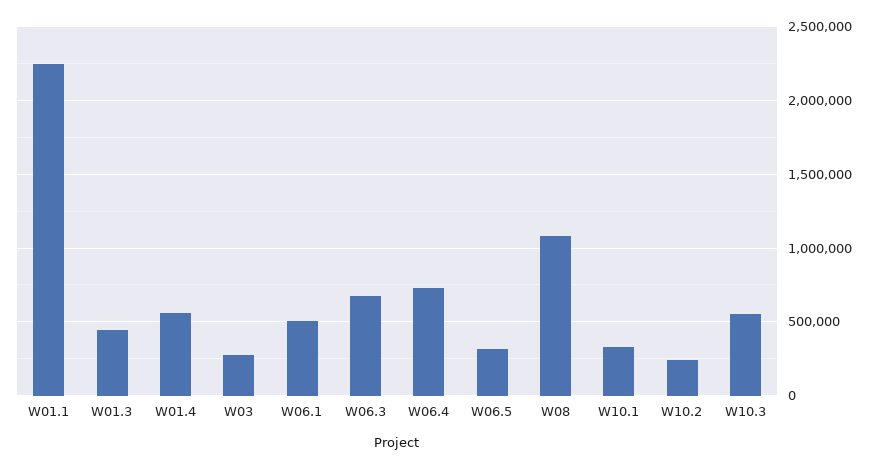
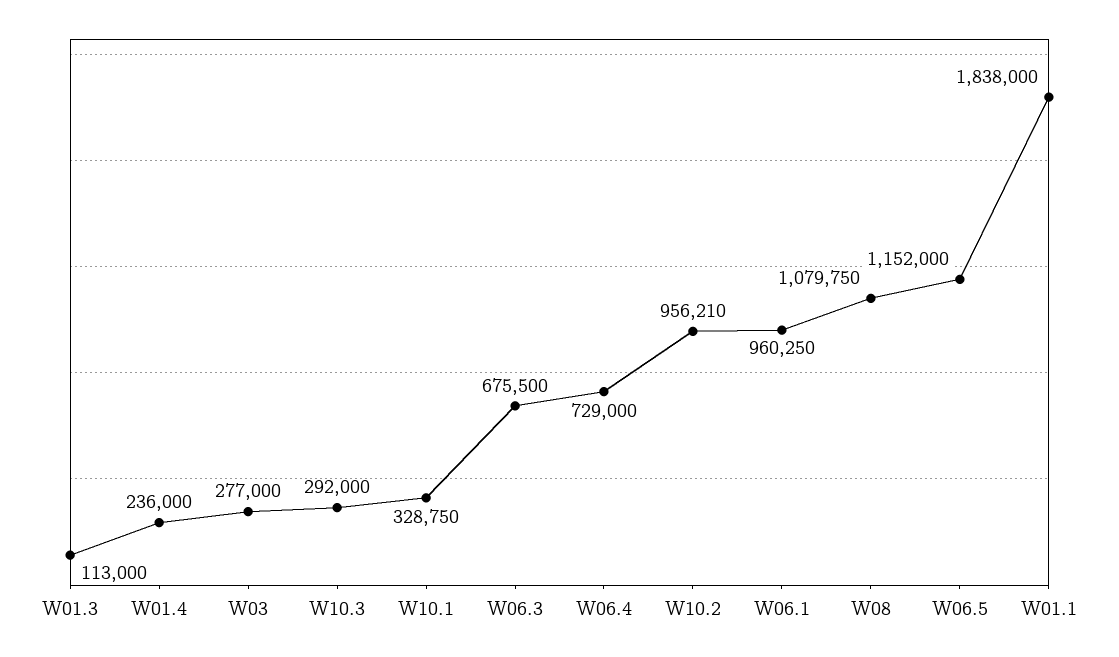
  {
-   "W01.1": 2250000,
+   "W01.1": 1838000,
-   "W01.3": 450000,
+   "W01.3": 113000,
-   "W01.4": 550000,
+   "W01.4": 236000,
    "W03": 277000,
-   "W06.1": 500000,
+   "W06.1": 960250,
    "W06.3": 675500,
    "W06.4": 729000,
-   "W06.5": 300000,
+   "W06.5": 1152000,
    "W08": 1079750,
    "W10.1": 328750,
-   "W10.2": 250000,
+   "W10.2": 956210,
-   "W10.3": 550000
+   "W10.3": 292000
  }

